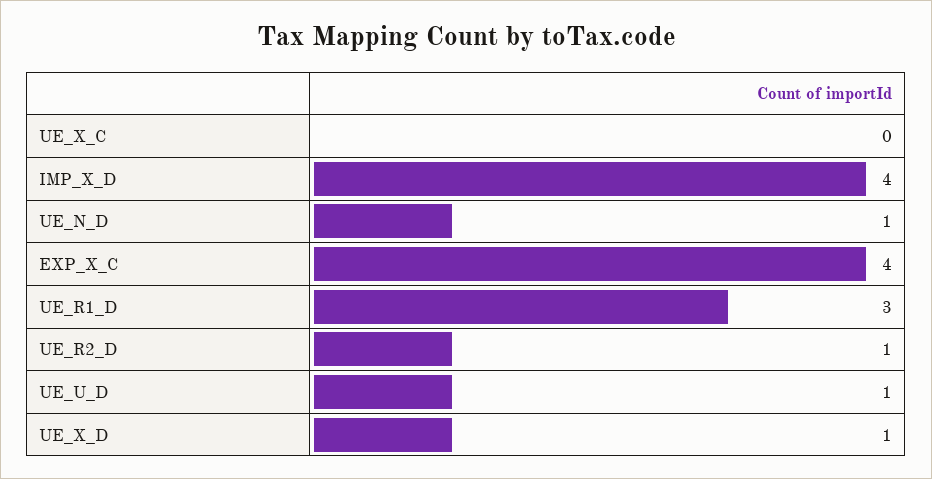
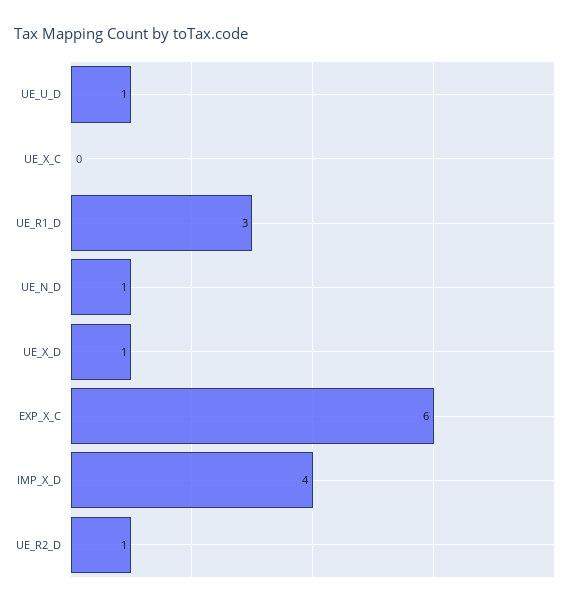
  {
    "UE_X_C": 0,
    "IMP_X_D": 4,
    "UE_N_D": 1,
-   "EXP_X_C": 4,
+   "EXP_X_C": 6,
    "UE_R1_D": 3,
    "UE_R2_D": 1,
    "UE_U_D": 1,
    "UE_X_D": 1
  }

